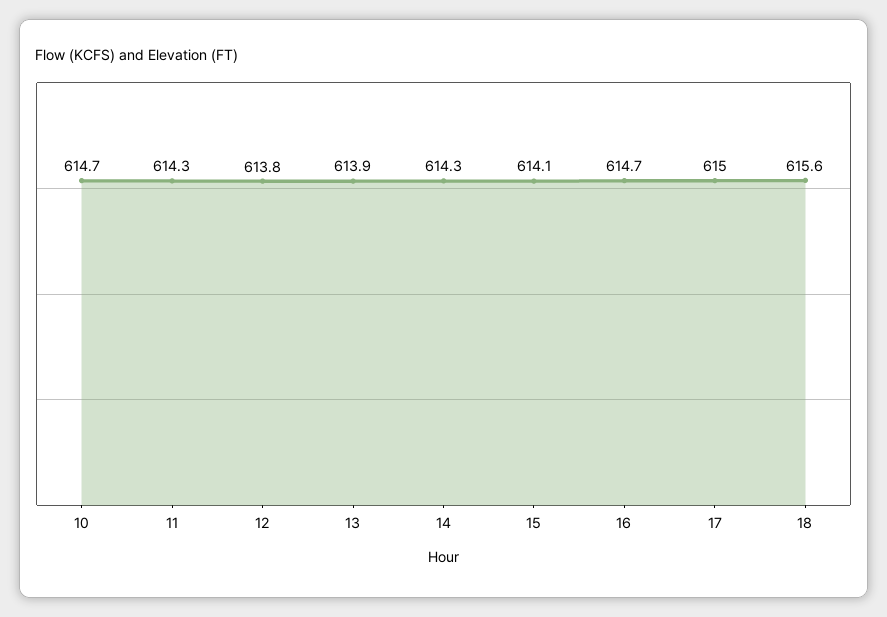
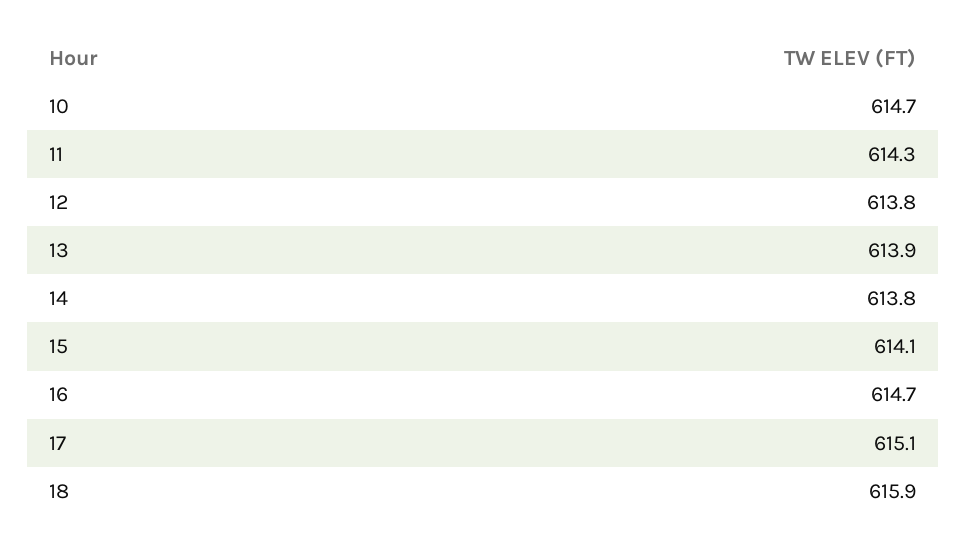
  {
    "10": 614.7,
    "11": 614.3,
    "12": 613.8,
    "13": 613.9,
-   "14": 614.3,
+   "14": 613.8,
    "15": 614.1,
    "16": 614.7,
-   "17": 615,
+   "17": 615.1,
-   "18": 615.6
+   "18": 615.9
  }

